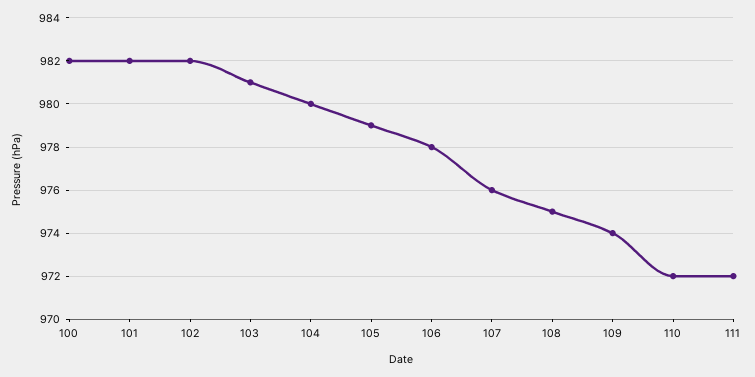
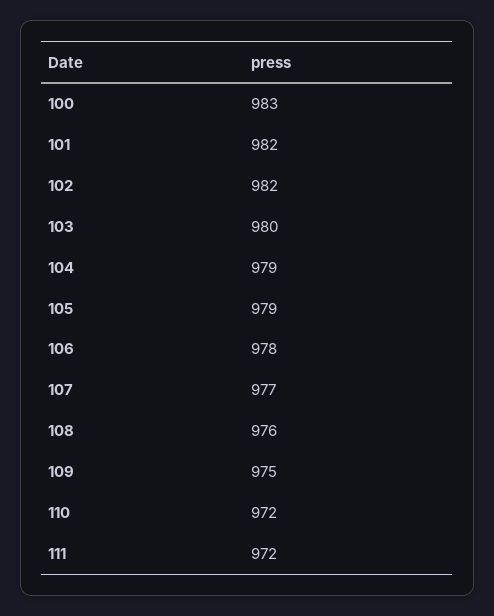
  {
-   "100": 982,
+   "100": 983,
    "101": 982,
    "102": 982,
-   "103": 981,
+   "103": 980,
-   "104": 980,
+   "104": 979,
    "105": 979,
    "106": 978,
-   "107": 976,
+   "107": 977,
-   "108": 975,
+   "108": 976,
-   "109": 974,
+   "109": 975,
    "110": 972,
    "111": 972
  }

